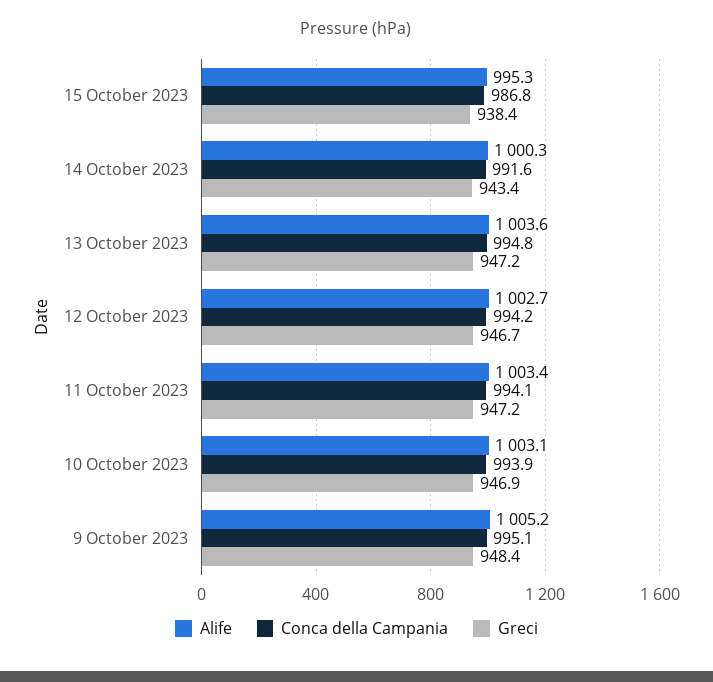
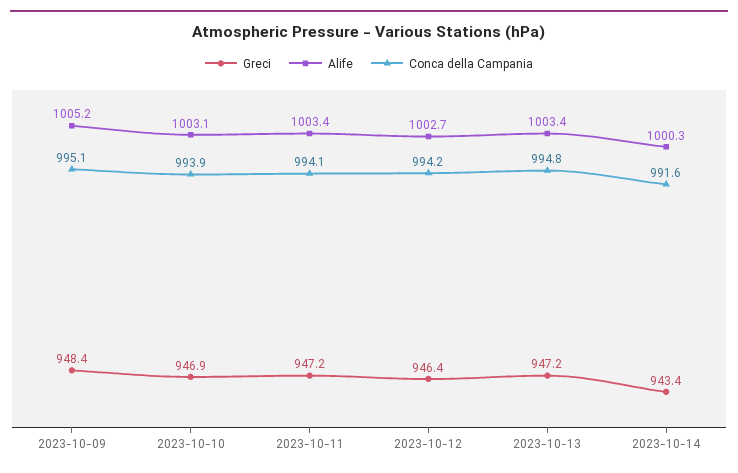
  {
    "Alife": {
-     "15 October 2023": 995.3,
      "14 October 2023": 1000.3,
-     "13 October 2023": 1003.6,
+     "13 October 2023": 1003.4,
      "12 October 2023": 1002.7,
      "11 October 2023": 1003.4,
      "10 October 2023": 1003.1,
      "9 October 2023": 1005.2
    },
    "Conca della Campania": {
-     "15 October 2023": 986.8,
      "14 October 2023": 991.6,
      "13 October 2023": 994.8,
      "12 October 2023": 994.2,
      "11 October 2023": 994.1,
      "10 October 2023": 993.9,
      "9 October 2023": 995.1
    },
    "Greci": {
-     "15 October 2023": 938.4,
      "14 October 2023": 943.4,
      "13 October 2023": 947.2,
-     "12 October 2023": 946.7,
+     "12 October 2023": 946.4,
      "11 October 2023": 947.2,
      "10 October 2023": 946.9,
      "9 October 2023": 948.4
    }
  }

